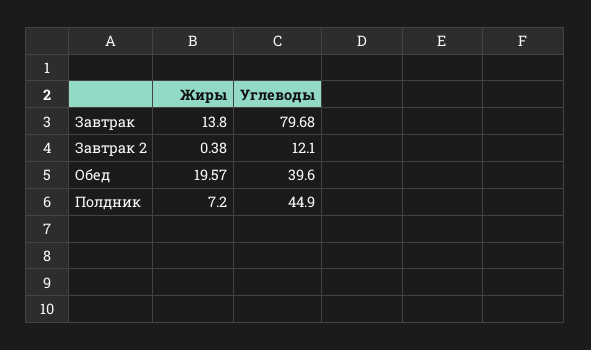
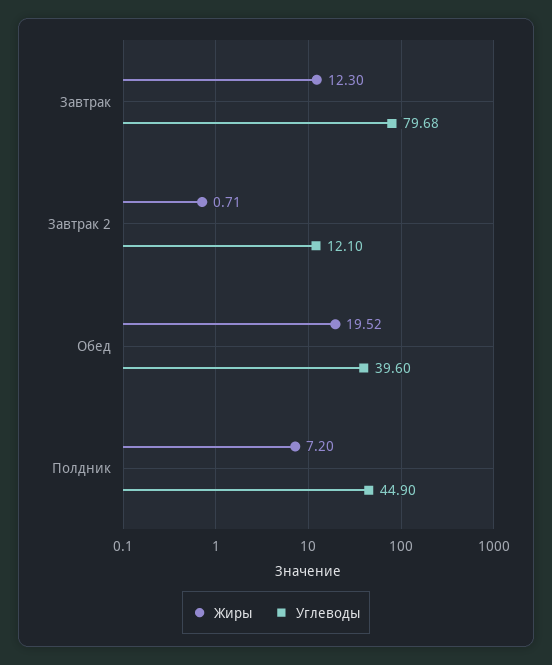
  {
    "Жиры": {
-     "Завтрак": 13.8,
+     "Завтрак": 12.3,
-     "Завтрак 2": 0.38,
+     "Завтрак 2": 0.71,
-     "Обед": 19.57,
+     "Обед": 19.52,
      "Полдник": 7.2
    },
    "Углеводы": {
      "Завтрак": 79.68,
      "Завтрак 2": 12.1,
      "Обед": 39.6,
      "Полдник": 44.9
    }
  }

